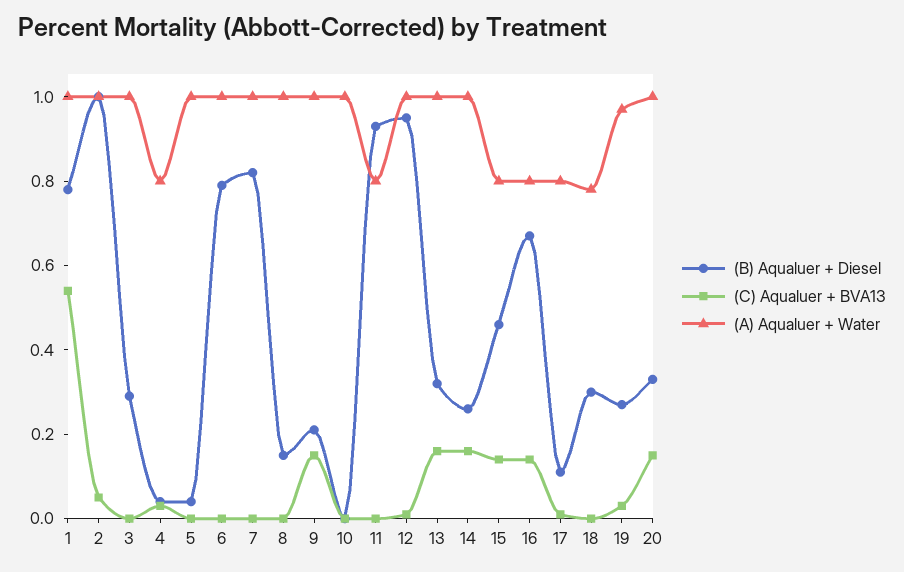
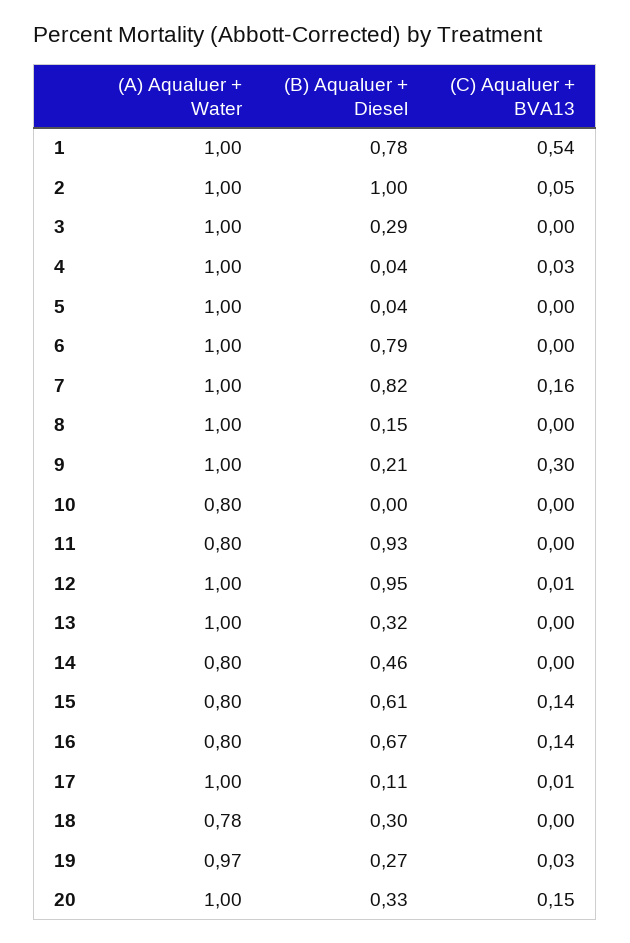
  {
    "(B) Aqualuer + Diesel": {
      "1": 0.78,
      "2": 1,
      "3": 0.29,
      "4": 0.04,
      "5": 0.04,
      "6": 0.79,
      "7": 0.82,
      "8": 0.15,
      "9": 0.21,
      "10": 0,
      "11": 0.93,
      "12": 0.95,
      "13": 0.32,
-     "14": 0.25,
+     "14": 0.46,
-     "15": 0.45,
+     "15": 0.61,
      "16": 0.67,
      "17": 0.11,
      "18": 0.3,
      "19": 0.27,
      "20": 0.33
    },
    "(C) Aqualuer + BVA13": {
      "1": 0.54,
      "2": 0.05,
      "3": 0,
      "4": 0.03,
      "5": 0,
      "6": 0,
-     "7": 0,
+     "7": 0.16,
      "8": 0,
-     "9": 0.15,
+     "9": 0.3,
      "10": 0,
      "11": 0,
      "12": 0.01,
-     "13": 0.15,
+     "13": 0,
-     "14": 0.15,
+     "14": 0,
      "15": 0.14,
      "16": 0.14,
      "17": 0.01,
      "18": 0,
      "19": 0.03,
      "20": 0.15
    },
    "(A) Aqualuer + Water": {
      "1": 1,
      "2": 1,
      "3": 1,
-     "4": 0.8,
+     "4": 1,
      "5": 1,
      "6": 1,
      "7": 1,
      "8": 1,
      "9": 1,
-     "10": 1,
+     "10": 0.8,
      "11": 0.8,
      "12": 1,
      "13": 1,
-     "14": 1,
+     "14": 0.8,
      "15": 0.8,
      "16": 0.8,
-     "17": 0.8,
+     "17": 1,
      "18": 0.78,
      "19": 0.97,
      "20": 1
    }
  }

